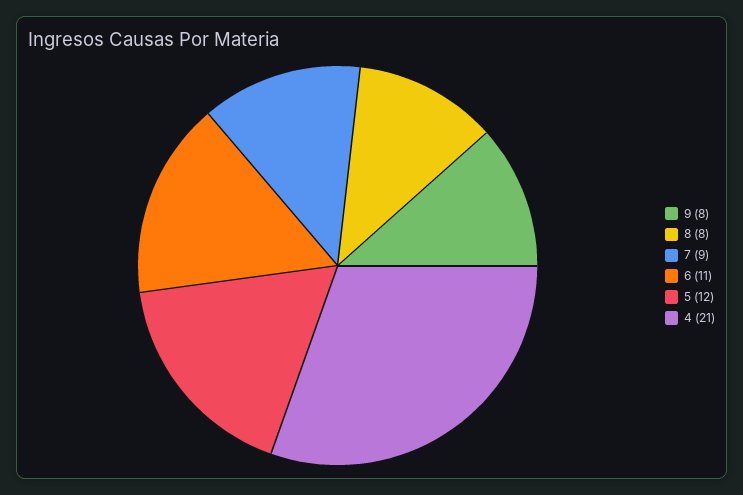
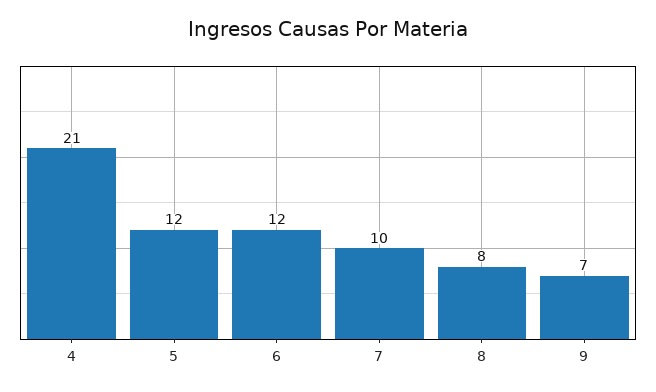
  {
-   "9": 8,
+   "9": 7,
    "8": 8,
-   "7": 9,
+   "7": 10,
-   "6": 11,
+   "6": 12,
    "5": 12,
    "4": 21
  }

